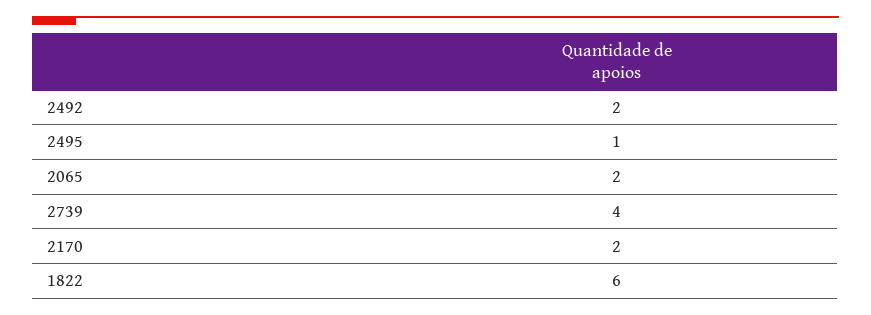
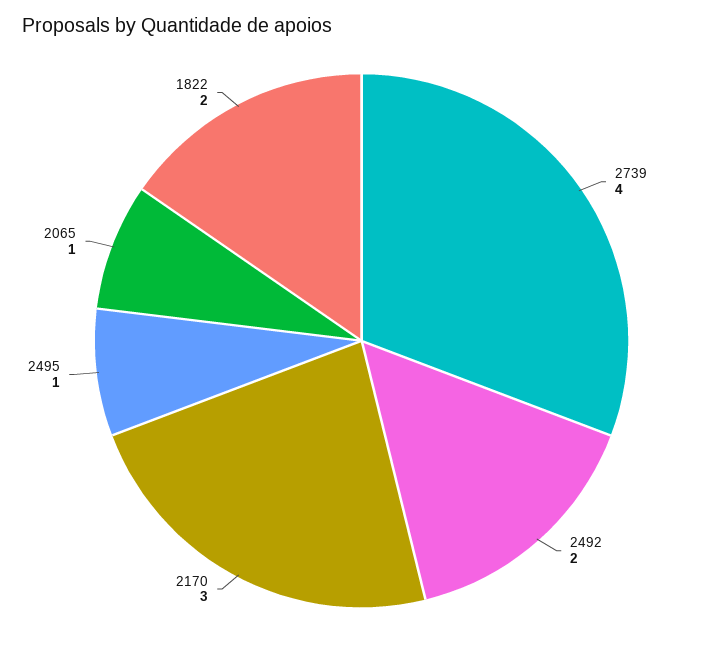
  {
    "2492": 2,
    "2495": 1,
-   "2065": 2,
+   "2065": 1,
    "2739": 4,
-   "2170": 2,
+   "2170": 3,
-   "1822": 6
+   "1822": 2
  }

